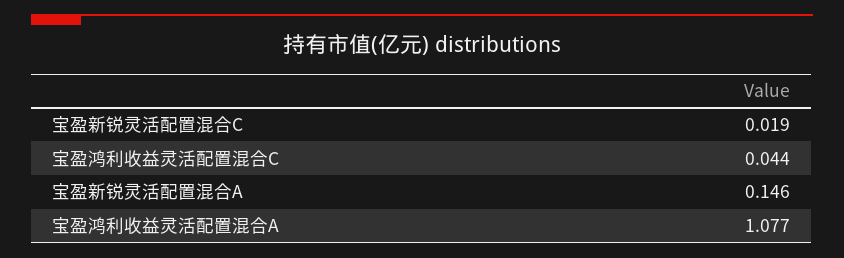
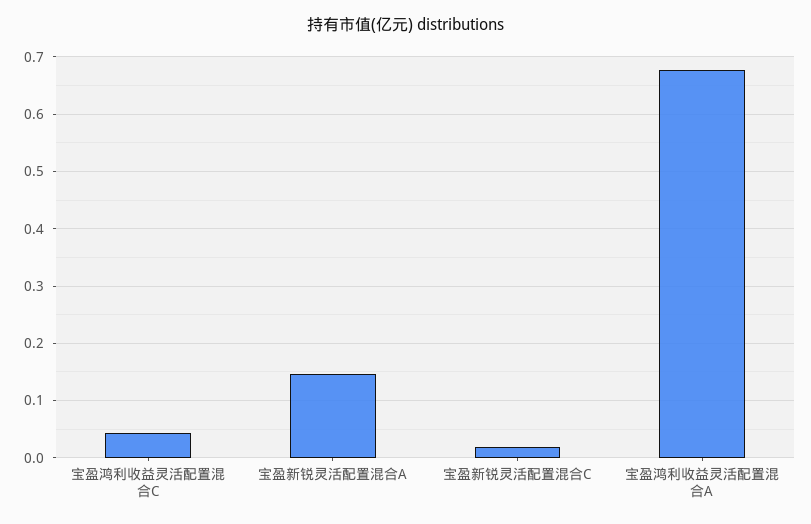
  {
    "宝盈新锐灵活配置混合C": 0.019,
    "宝盈鸿利收益灵活配置混合C": 0.044,
    "宝盈新锐灵活配置混合A": 0.146,
-   "宝盈鸿利收益灵活配置混合A": 1.077
+   "宝盈鸿利收益灵活配置混合A": 0.68
  }

